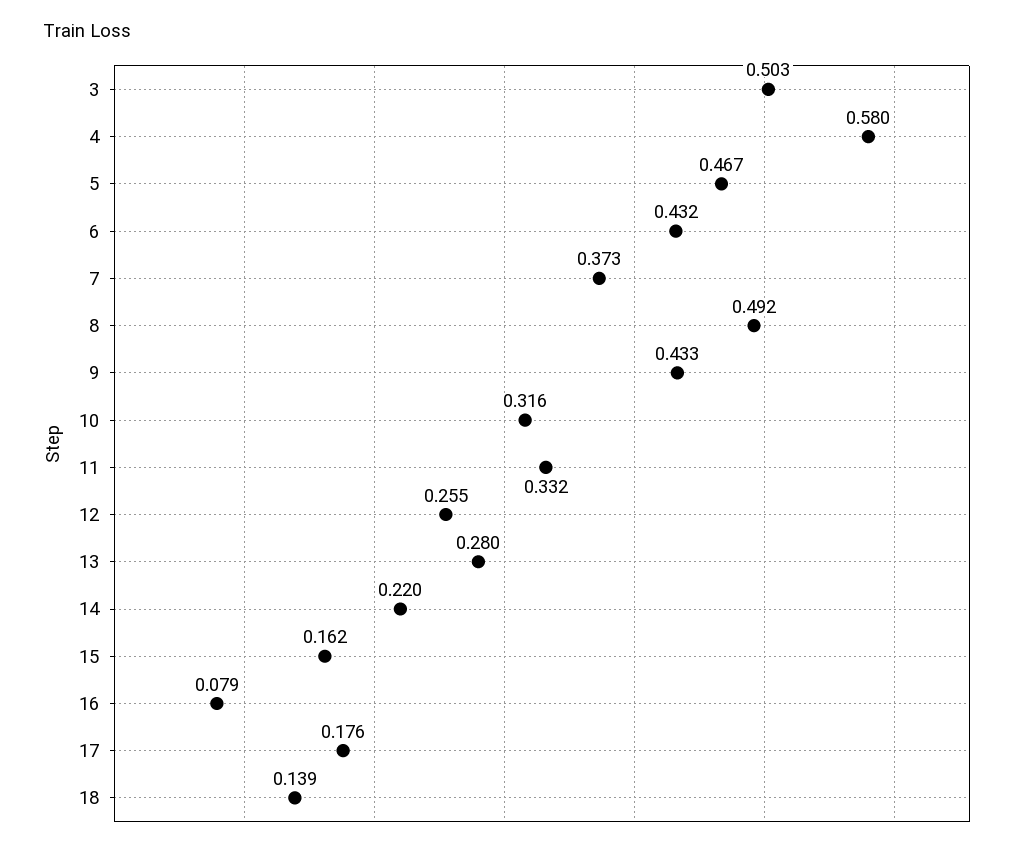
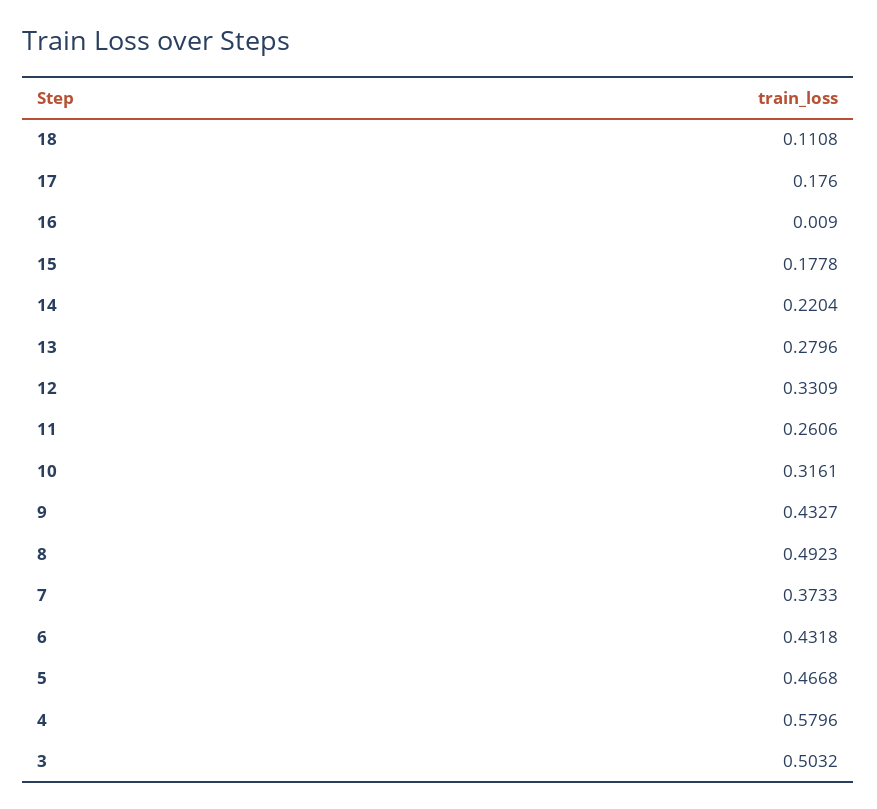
  {
    "3": 0.5032,
    "4": 0.5796,
    "5": 0.4668,
    "6": 0.4318,
    "7": 0.3733,
    "8": 0.4923,
    "9": 0.4327,
    "10": 0.3161,
-   "11": 0.332,
+   "11": 0.2606,
-   "12": 0.255,
+   "12": 0.3309,
    "13": 0.2796,
    "14": 0.2204,
-   "15": 0.162,
+   "15": 0.1778,
-   "16": 0.079,
+   "16": 0.009,
    "17": 0.176,
-   "18": 0.139
+   "18": 0.1108
  }

